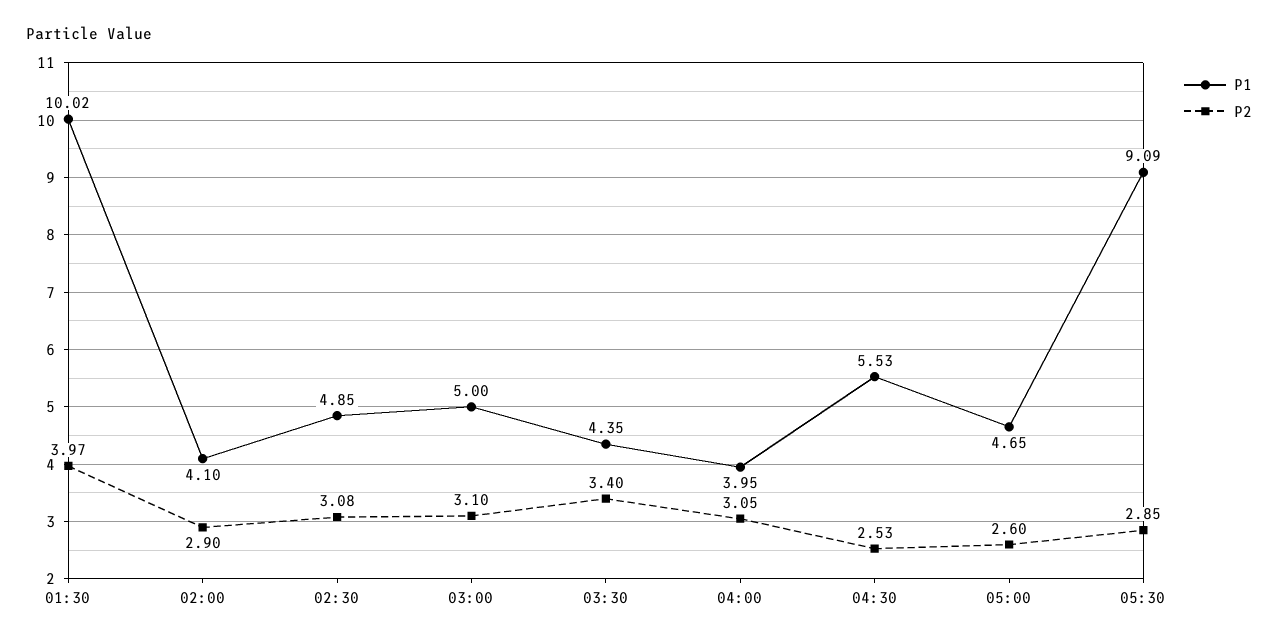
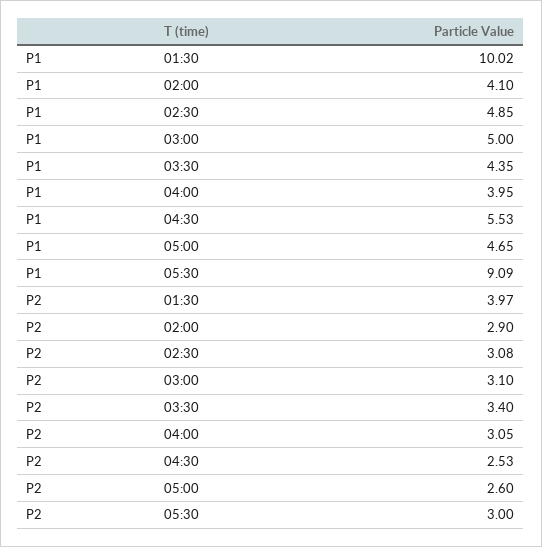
  {
    "P1": {
      "01:30": 10.02,
      "02:00": 4.1,
      "02:30": 4.85,
      "03:00": 5,
      "03:30": 4.35,
      "04:00": 3.95,
      "04:30": 5.53,
      "05:00": 4.65,
      "05:30": 9.09
    },
    "P2": {
      "01:30": 3.97,
      "02:00": 2.9,
      "02:30": 3.08,
      "03:00": 3.1,
      "03:30": 3.4,
      "04:00": 3.05,
      "04:30": 2.53,
      "05:00": 2.6,
-     "05:30": 2.85
+     "05:30": 3
    }
  }

